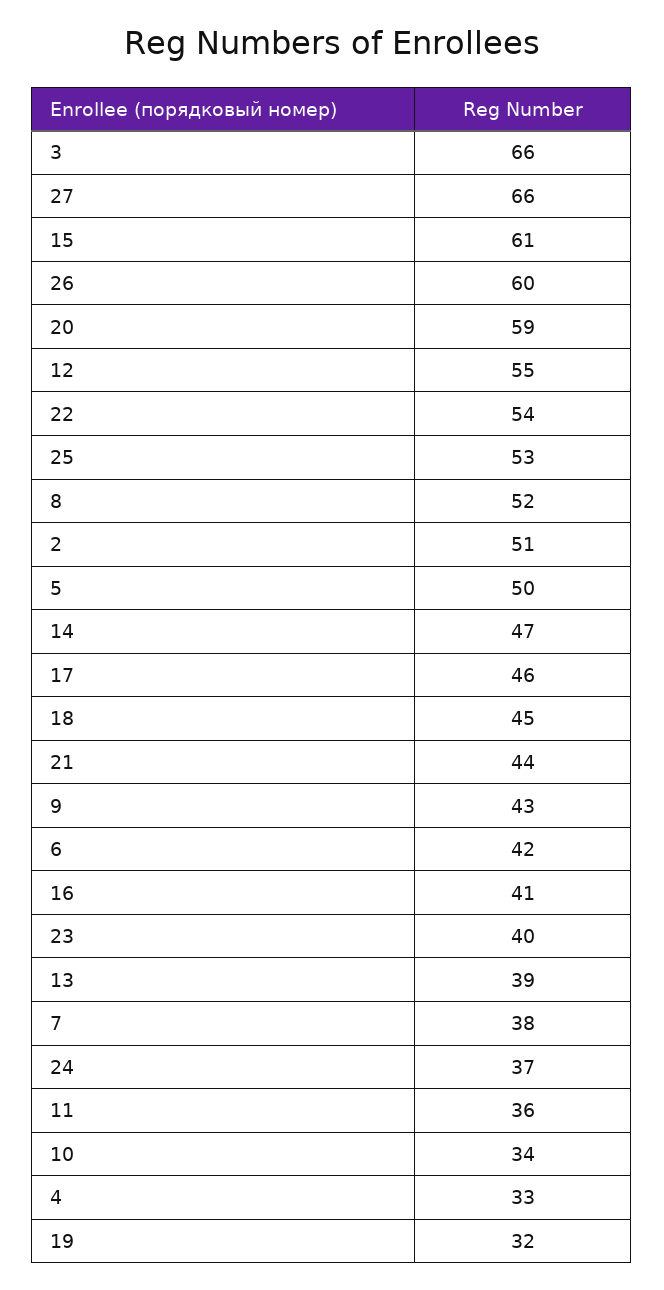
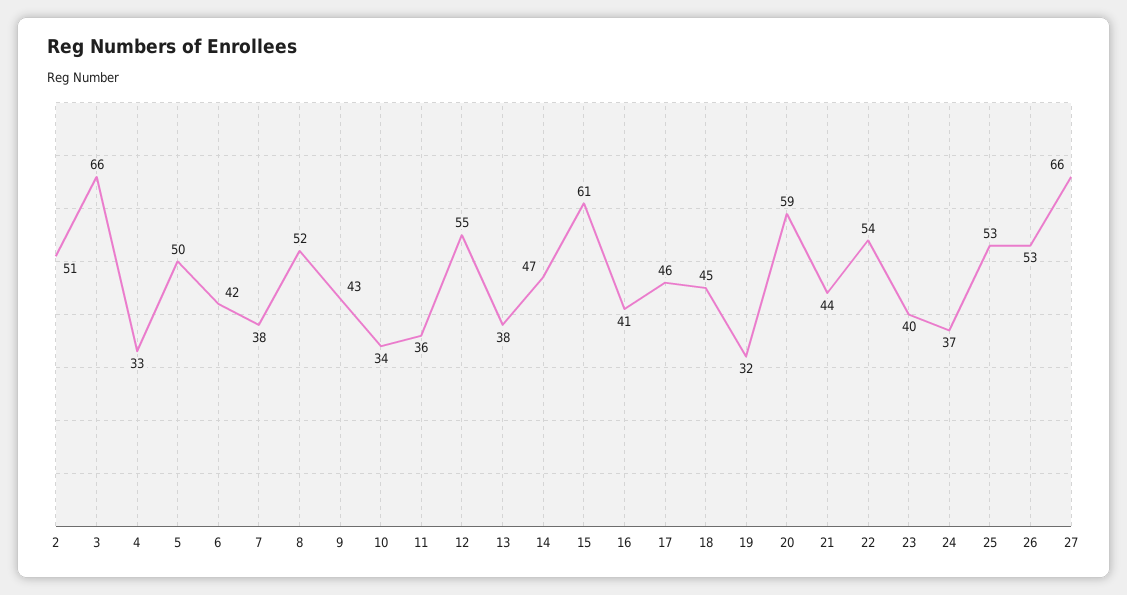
  {
    "3": 66,
    "27": 66,
    "15": 61,
-   "26": 60,
+   "26": 53,
    "20": 59,
    "12": 55,
    "22": 54,
    "25": 53,
    "8": 52,
    "2": 51,
    "5": 50,
    "14": 47,
    "17": 46,
    "18": 45,
    "21": 44,
    "9": 43,
    "6": 42,
    "16": 41,
    "23": 40,
-   "13": 39,
+   "13": 38,
    "7": 38,
    "24": 37,
    "11": 36,
    "10": 34,
    "4": 33,
    "19": 32
  }

